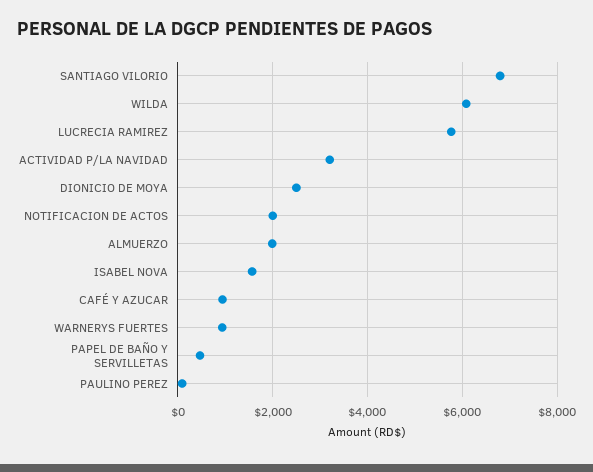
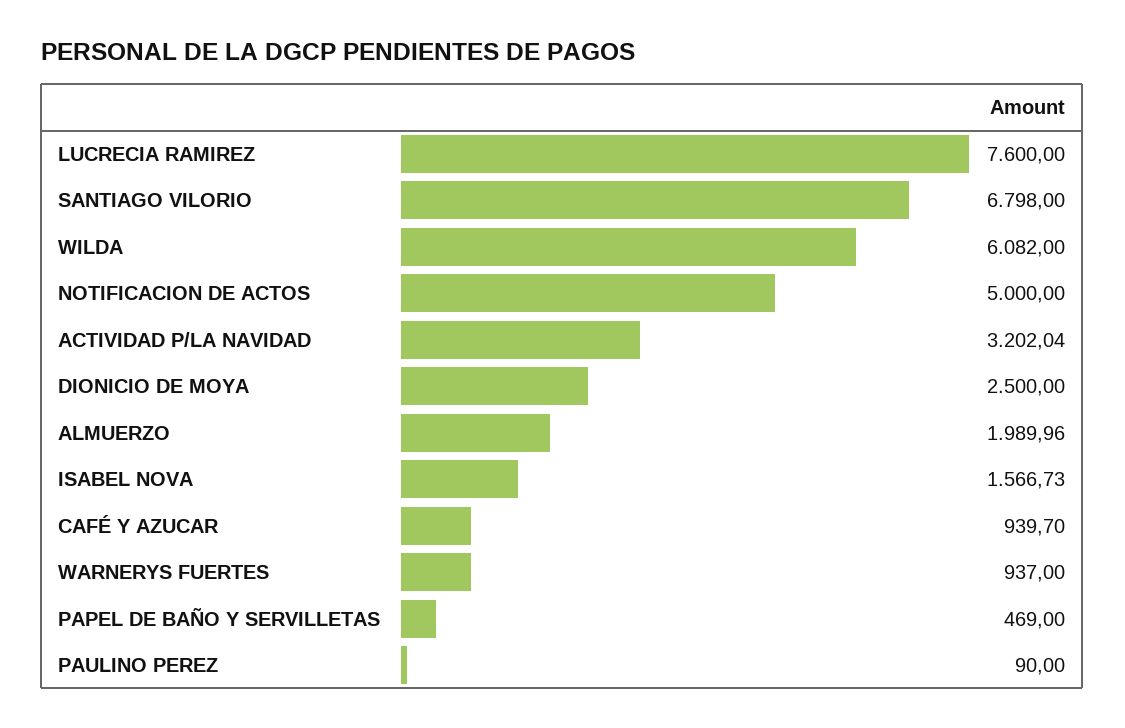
  {
    "SANTIAGO VILORIO": 6798,
    "WILDA": 6082,
-   "LUCRECIA RAMIREZ": 5800,
+   "LUCRECIA RAMIREZ": 7600,
    "ACTIVIDAD P/LA NAVIDAD": 3202.04,
    "DIONICIO DE MOYA": 2500,
-   "NOTIFICACION DE ACTOS": 2000,
+   "NOTIFICACION DE ACTOS": 5000,
    "ALMUERZO": 1989.96,
    "ISABEL NOVA": 1566.73,
    "CAFÉ Y AZUCAR": 939.7,
    "WARNERYS FUERTES": 937,
    "PAPEL DE BAÑO Y SERVILLETAS": 469,
    "PAULINO PEREZ": 90
  }

